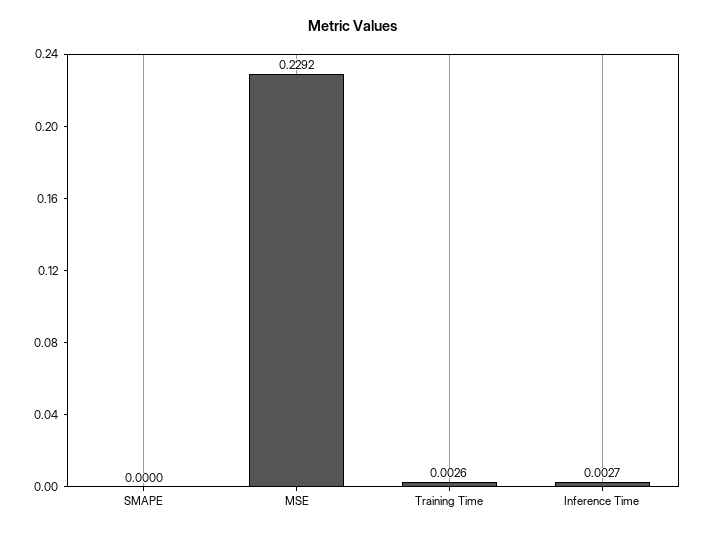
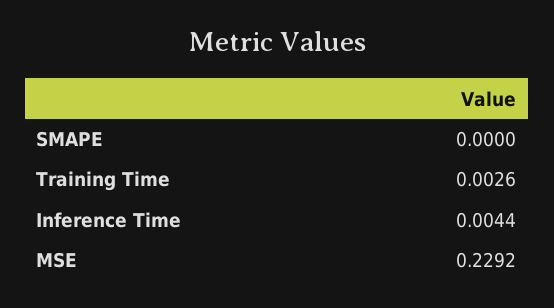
  {
    "SMAPE": 0,
    "MSE": 0.2292,
    "Training Time": 0.0026,
-   "Inference Time": 0.0027
+   "Inference Time": 0.0044
  }

